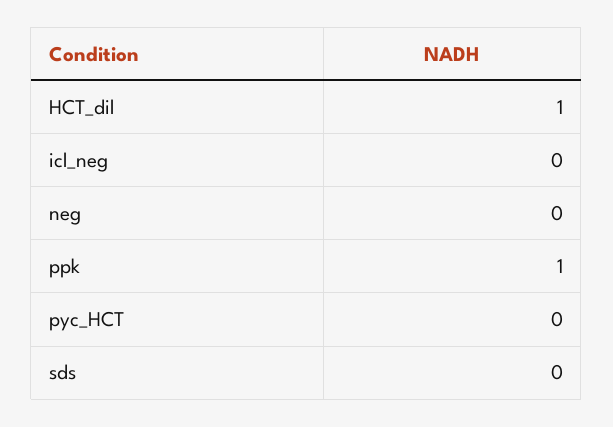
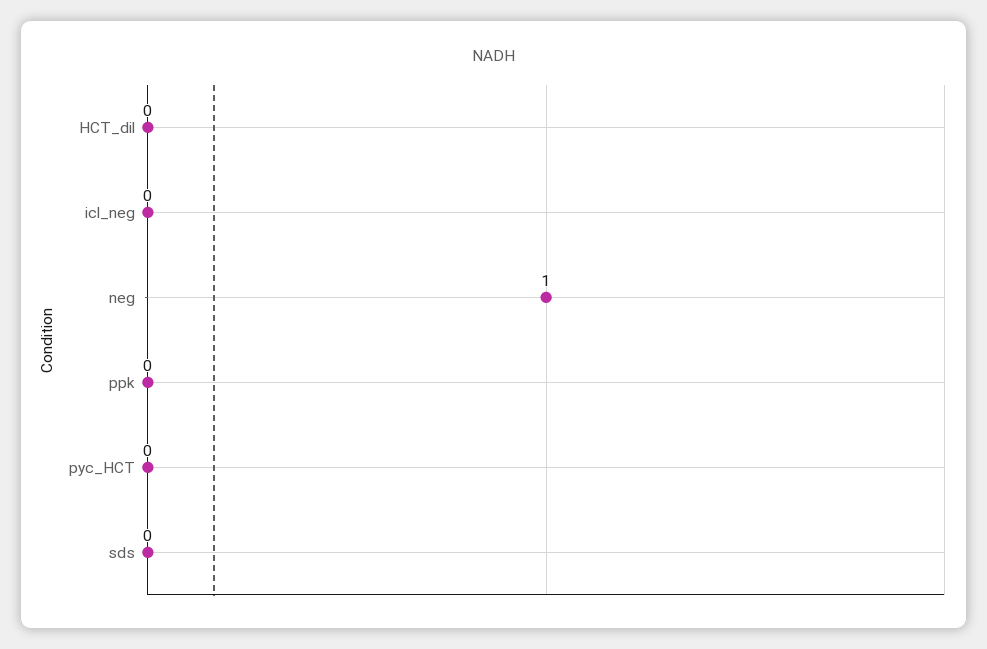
  {
-   "HCT_dil": 1,
+   "HCT_dil": 0,
    "icl_neg": 0,
-   "neg": 0,
+   "neg": 1,
-   "ppk": 1,
+   "ppk": 0,
    "pyc_HCT": 0,
    "sds": 0
  }

